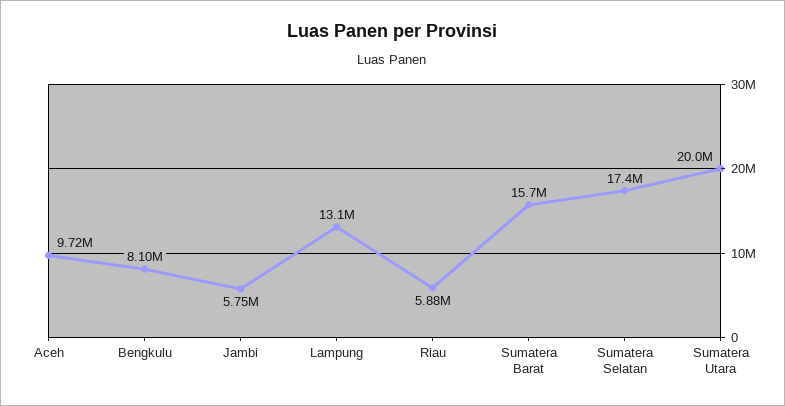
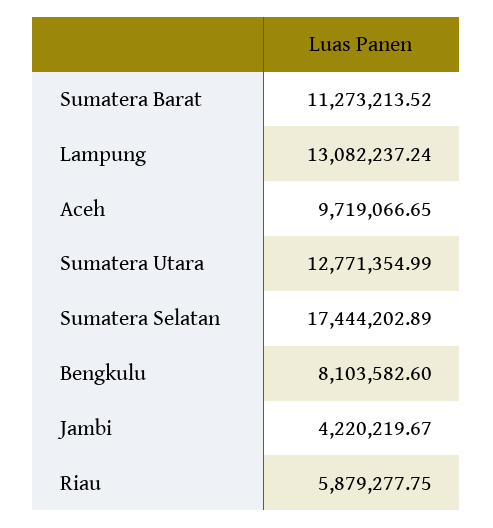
  {
    "Aceh": 9719066.65,
    "Bengkulu": 8103582.6,
-   "Jambi": 5750000,
+   "Jambi": 4220219.67,
    "Lampung": 13082237.24,
    "Riau": 5879277.75,
-   "Sumatera Barat": 15700000,
+   "Sumatera Barat": 11273213.52,
    "Sumatera Selatan": 17444202.89,
-   "Sumatera Utara": 20000000
+   "Sumatera Utara": 12771354.99
  }

